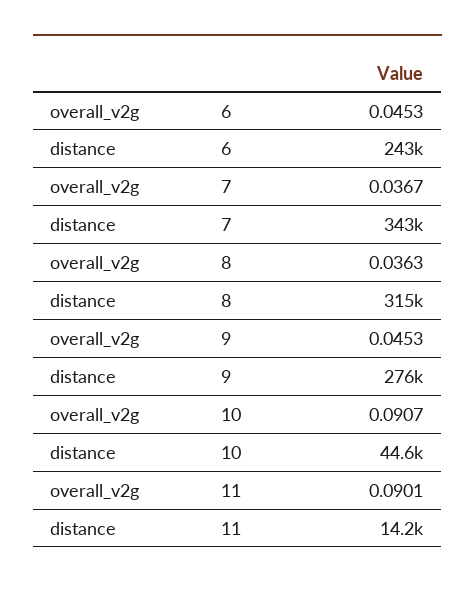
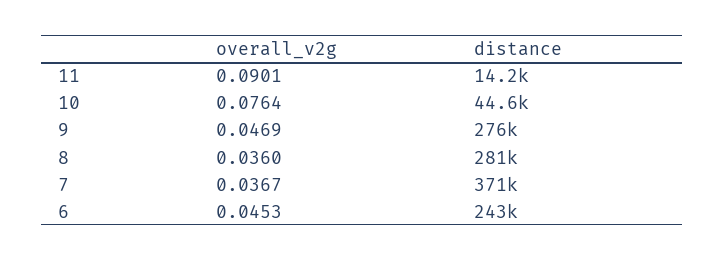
  {
    "overall_v2g": {
      "6": 0.0453,
      "7": 0.0367,
-     "8": 0.0363,
+     "8": 0.036,
-     "9": 0.0453,
+     "9": 0.0469,
-     "10": 0.0907,
+     "10": 0.0764,
      "11": 0.0901
    },
    "distance": {
      "6": 243000,
-     "7": 343000,
+     "7": 371000,
-     "8": 315000,
+     "8": 281000,
      "9": 276000,
      "10": 44600,
      "11": 14200
    }
  }

